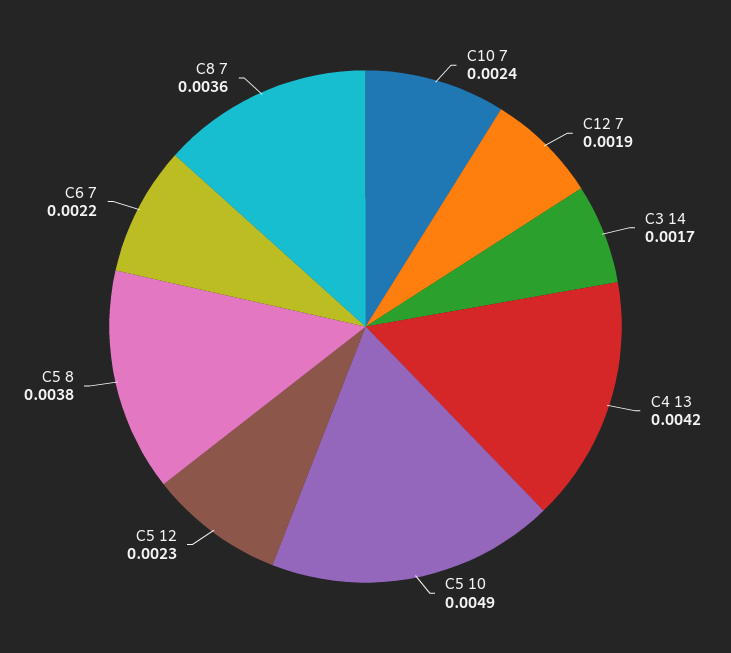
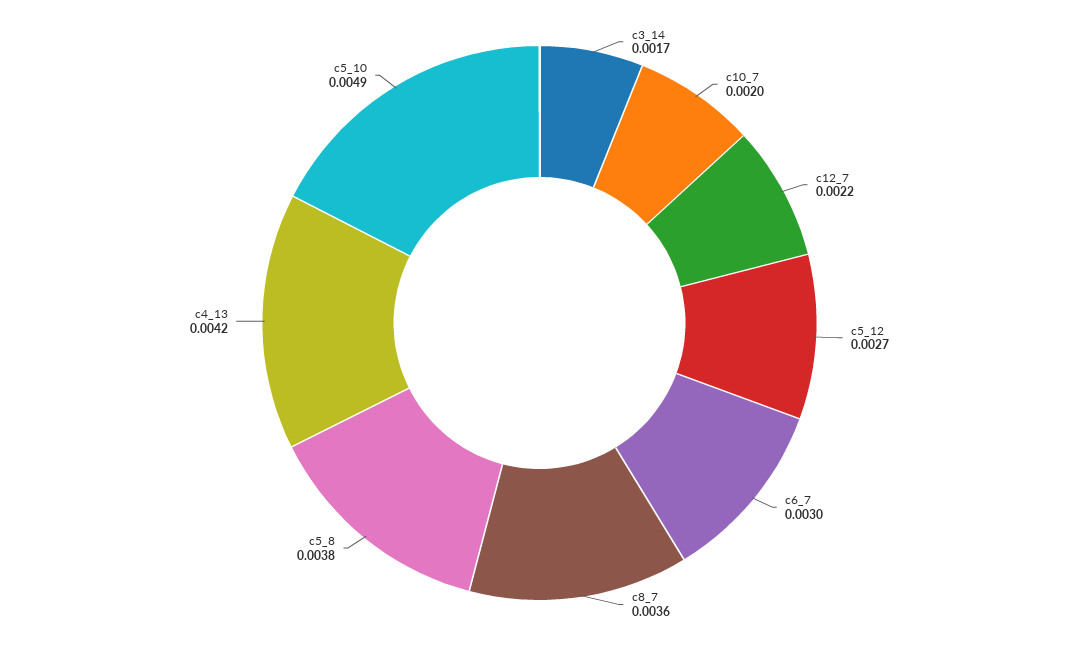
  {
-   "C10 7": 0.0024,
+   "C10 7": 0.002,
-   "C12 7": 0.0019,
+   "C12 7": 0.0022,
    "C3 14": 0.0017,
    "C4 13": 0.0042,
    "C5 10": 0.0049,
-   "C5 12": 0.0023,
+   "C5 12": 0.0027,
    "C5 8": 0.0038,
-   "C6 7": 0.0022,
+   "C6 7": 0.003,
    "C8 7": 0.0036
  }

